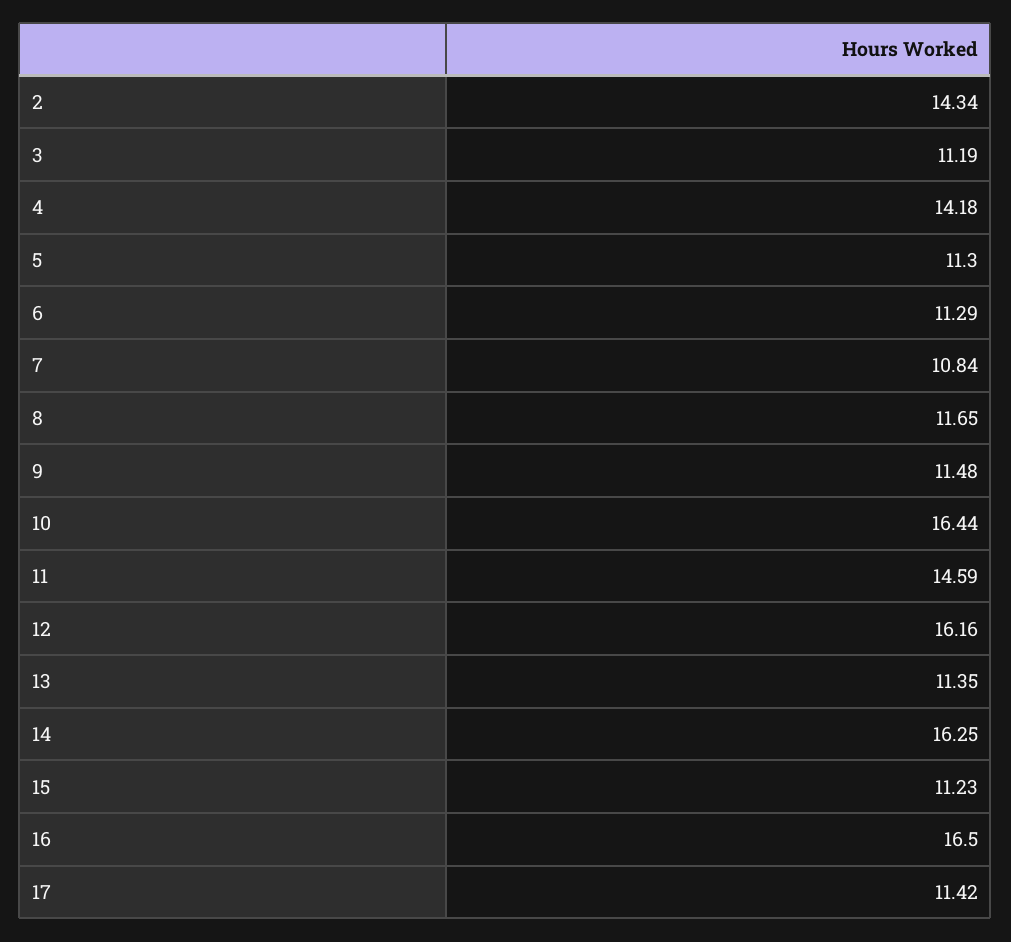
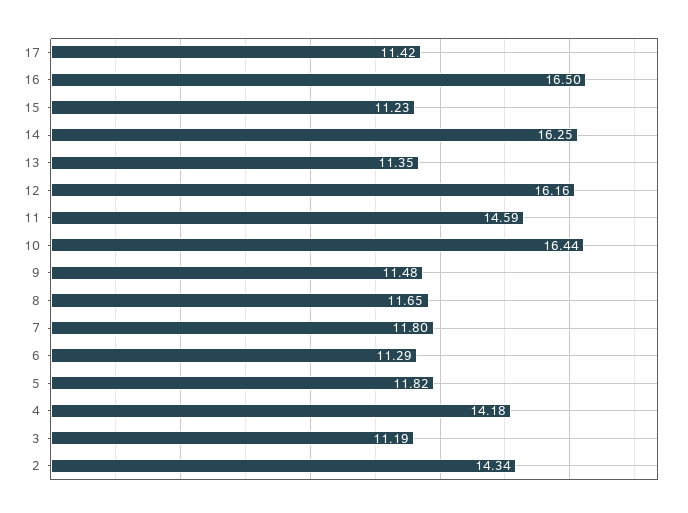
  {
    "2": 14.34,
    "3": 11.19,
    "4": 14.18,
-   "5": 11.3,
+   "5": 11.82,
    "6": 11.29,
-   "7": 10.84,
+   "7": 11.8,
    "8": 11.65,
    "9": 11.48,
    "10": 16.44,
    "11": 14.59,
    "12": 16.16,
    "13": 11.35,
    "14": 16.25,
    "15": 11.23,
    "16": 16.5,
    "17": 11.42
  }

